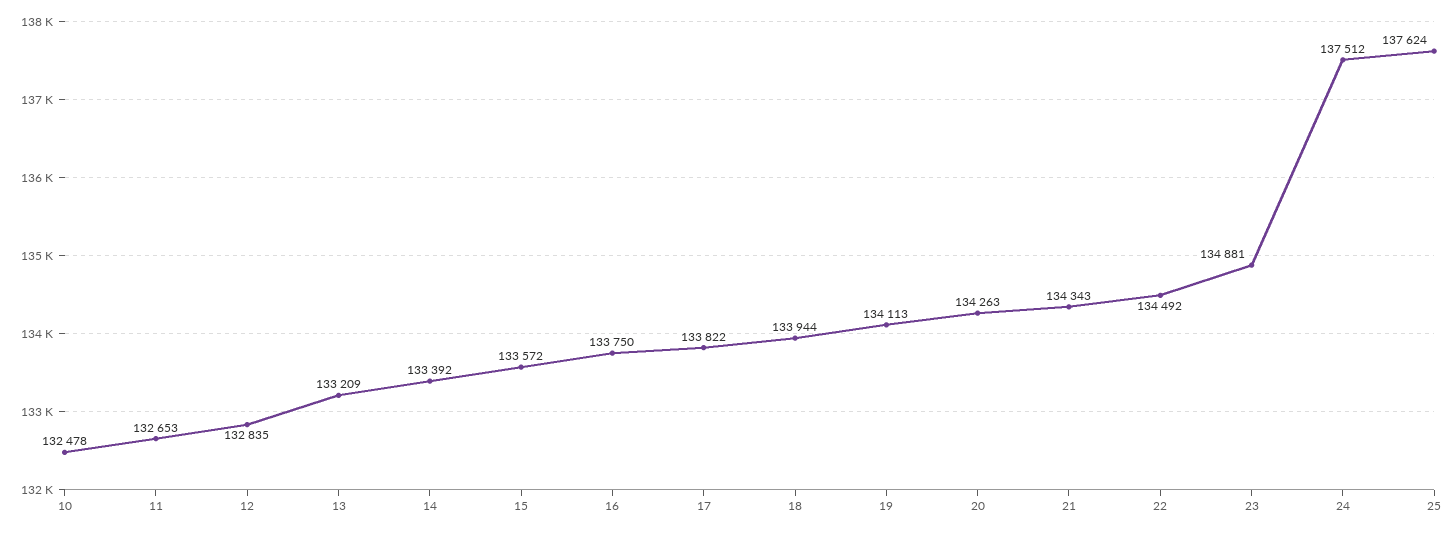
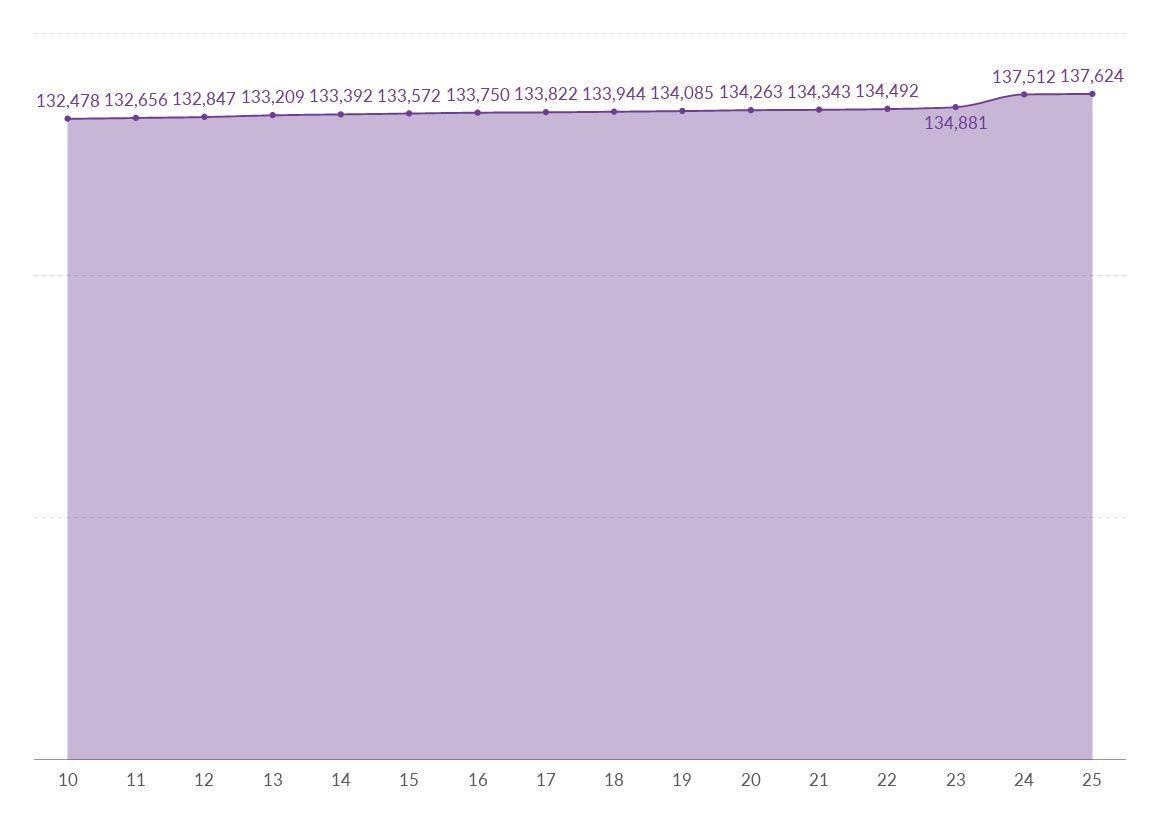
  {
    "10": 132478,
-   "11": 132653,
+   "11": 132656,
-   "12": 132835,
+   "12": 132847,
    "13": 133209,
    "14": 133392,
    "15": 133572,
    "16": 133750,
    "17": 133822,
    "18": 133944,
-   "19": 134113,
+   "19": 134085,
    "20": 134263,
    "21": 134343,
    "22": 134492,
    "23": 134881,
    "24": 137512,
    "25": 137624
  }

